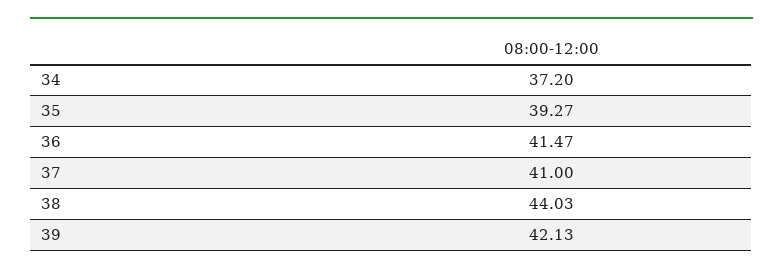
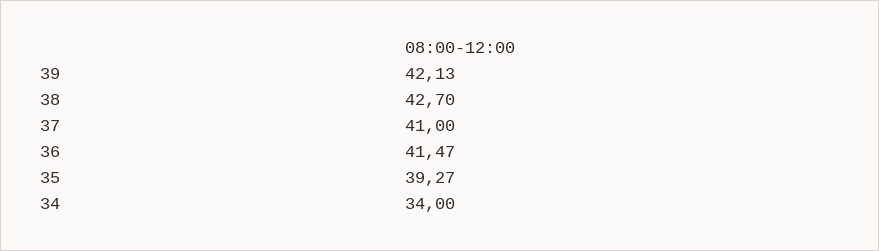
  {
-   "34": 37.2,
+   "34": 34,
    "35": 39.27,
    "36": 41.47,
    "37": 41,
-   "38": 44.03,
+   "38": 42.7,
    "39": 42.13
  }

